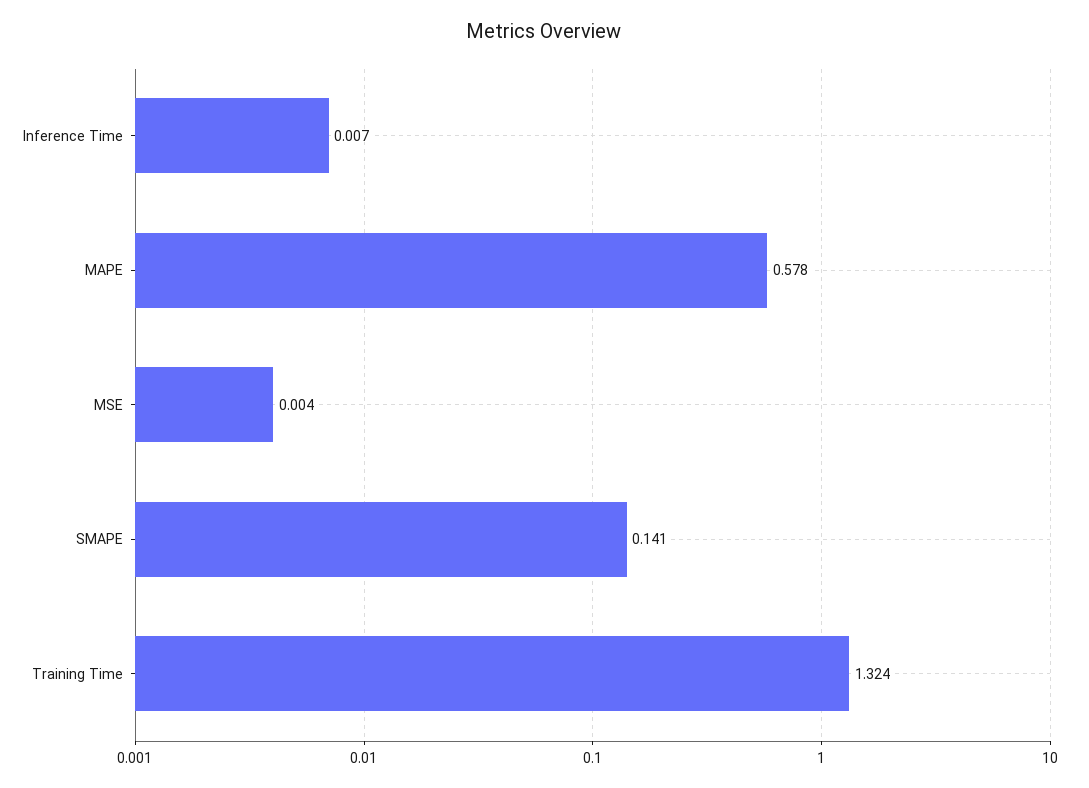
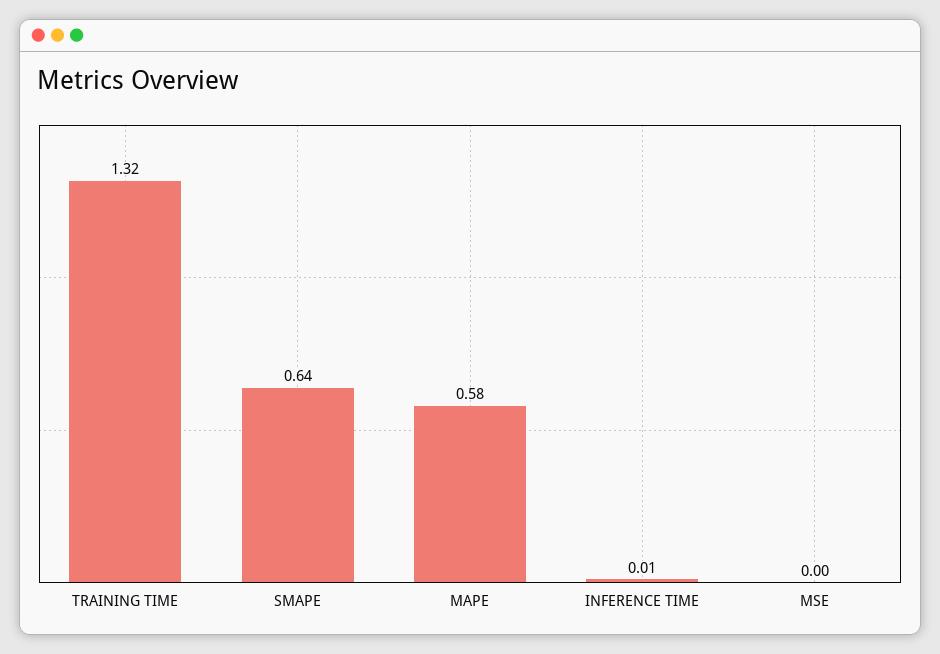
  {
    "Inference Time": 0.007,
    "MAPE": 0.578,
    "MSE": 0.004,
-   "SMAPE": 0.141,
+   "SMAPE": 0.64,
    "Training Time": 1.324
  }

